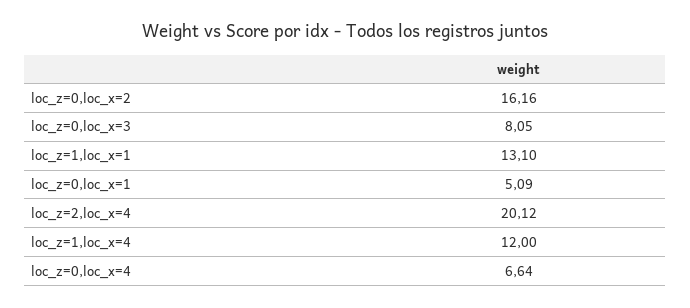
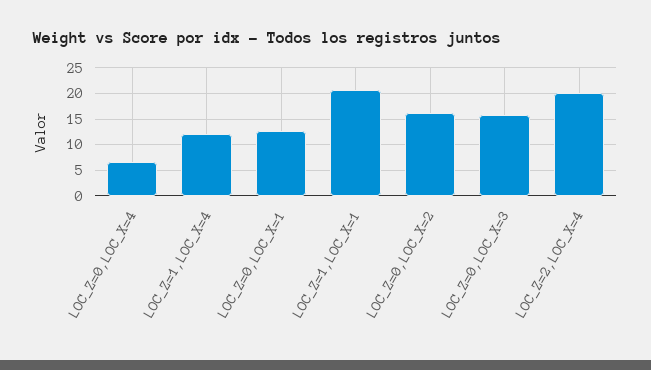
  {
    "loc_z=0,loc_x=2": 16.16,
-   "loc_z=0,loc_x=3": 8.05,
+   "loc_z=0,loc_x=3": 15,
-   "loc_z=1,loc_x=1": 13.1,
+   "loc_z=1,loc_x=1": 20,
-   "loc_z=0,loc_x=1": 5.09,
+   "loc_z=0,loc_x=1": 12.5,
    "loc_z=2,loc_x=4": 20.12,
    "loc_z=1,loc_x=4": 12,
    "loc_z=0,loc_x=4": 6.64
  }

